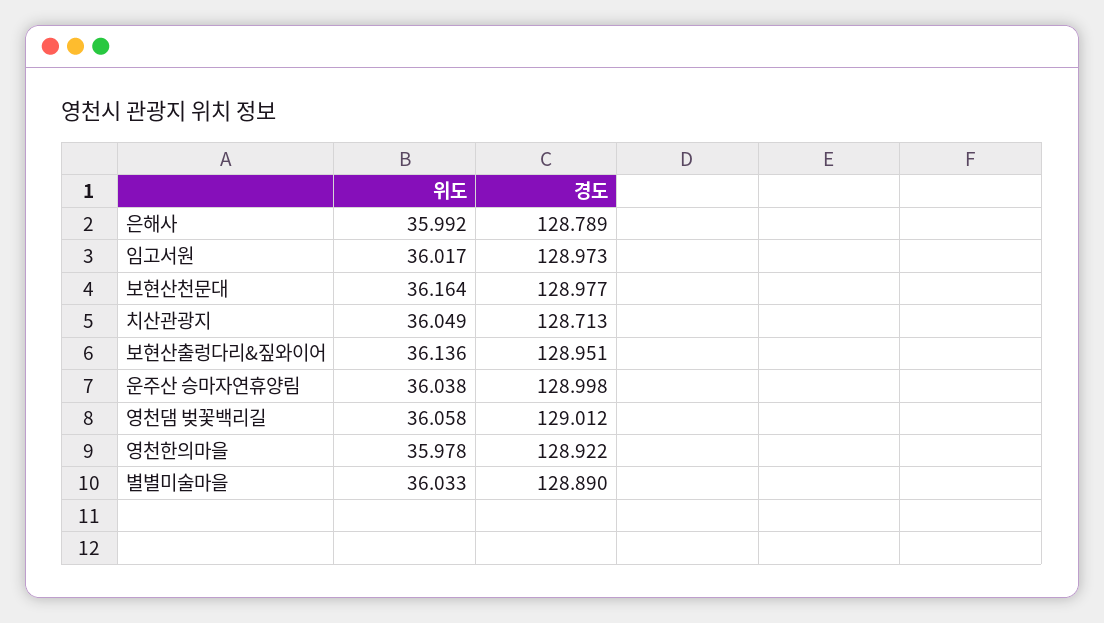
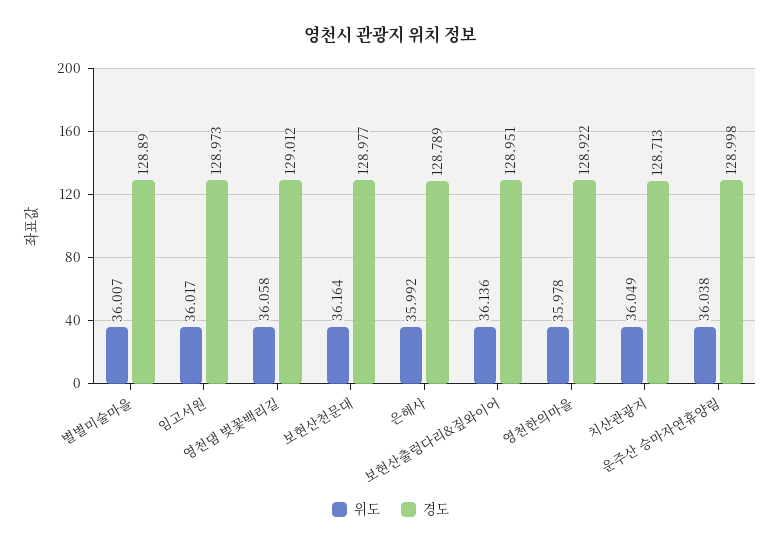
  {
    "위도": {
      "은해사": 35.992,
      "임고서원": 36.017,
      "보현산천문대": 36.164,
      "치산관광지": 36.049,
      "보현산출렁다리&짚와이어": 36.136,
      "운주산 승마자연휴양림": 36.038,
      "영천댐 벚꽃백리길": 36.058,
      "영천한의마을": 35.978,
-     "별별미술마을": 36.033
+     "별별미술마을": 36.007
    },
    "경도": {
      "은해사": 128.789,
      "임고서원": 128.973,
      "보현산천문대": 128.977,
      "치산관광지": 128.713,
      "보현산출렁다리&짚와이어": 128.951,
      "운주산 승마자연휴양림": 128.998,
      "영천댐 벚꽃백리길": 129.012,
      "영천한의마을": 128.922,
      "별별미술마을": 128.89
    }
  }

